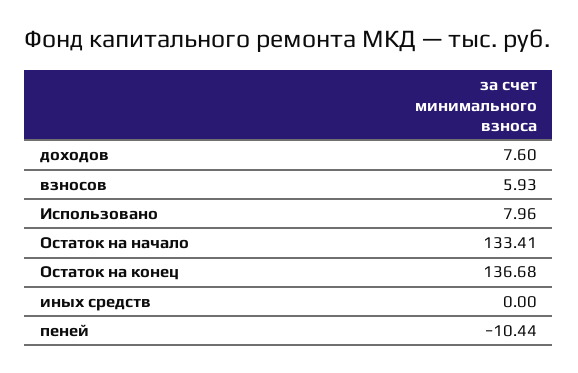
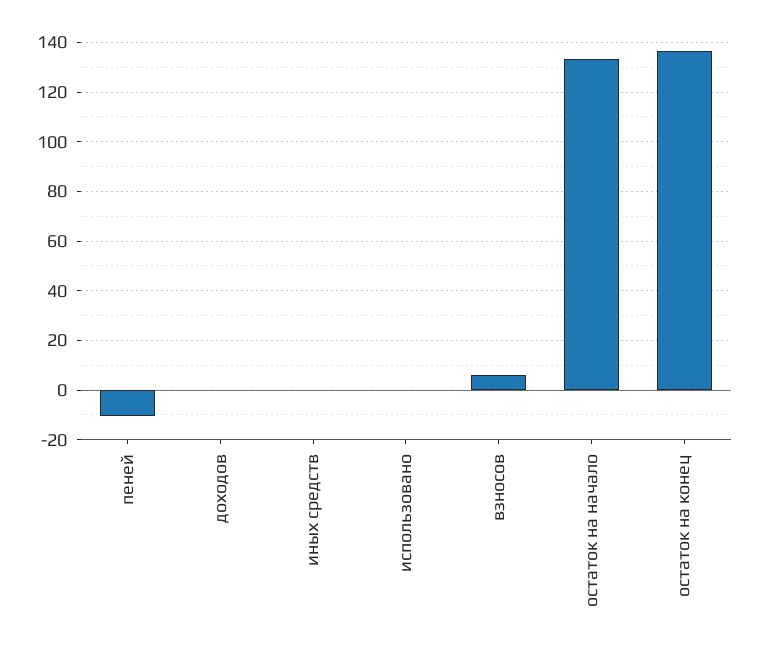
  {
-   "доходов": 7.6,
+   "доходов": 0,
    "взносов": 5.93,
-   "Использовано": 7.96,
+   "Использовано": 0,
    "Остаток на начало": 133.41,
    "Остаток на конец": 136.68,
    "иных средств": 0,
    "пеней": -10.44
  }

